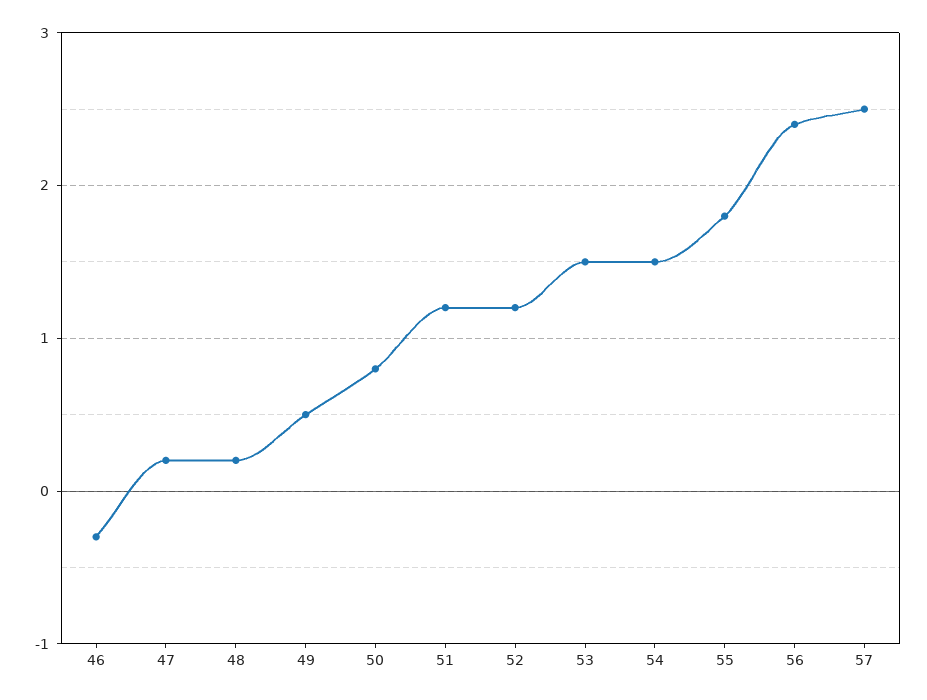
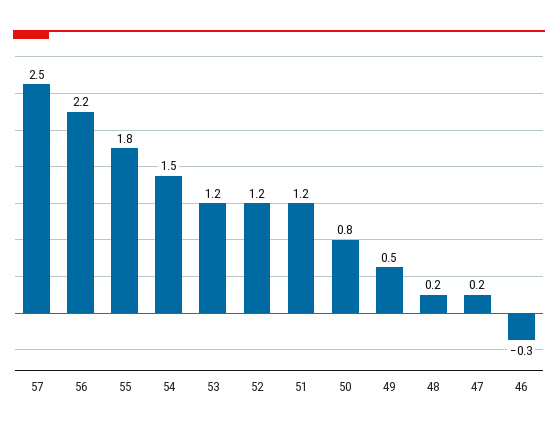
  {
    "46": -0.3,
    "47": 0.2,
    "48": 0.2,
    "49": 0.5,
    "50": 0.8,
    "51": 1.2,
    "52": 1.2,
-   "53": 1.5,
+   "53": 1.2,
    "54": 1.5,
    "55": 1.8,
-   "56": 2.4,
+   "56": 2.2,
    "57": 2.5
  }

